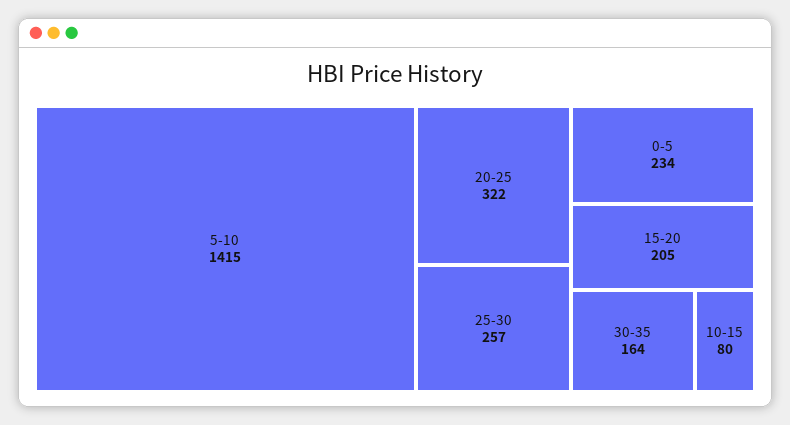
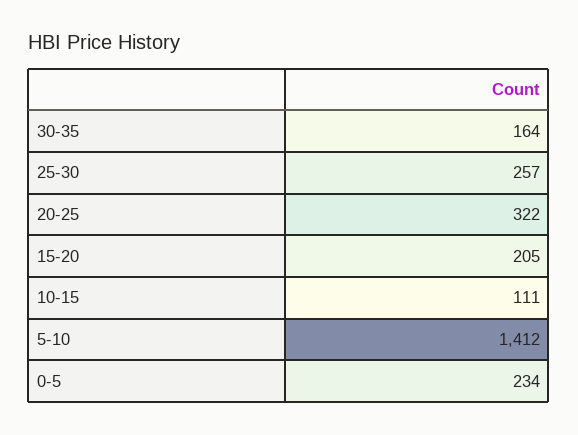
  {
-   "5-10": 1415,
+   "5-10": 1412,
    "20-25": 322,
    "25-30": 257,
    "0-5": 234,
    "15-20": 205,
    "30-35": 164,
-   "10-15": 80
+   "10-15": 111
  }

